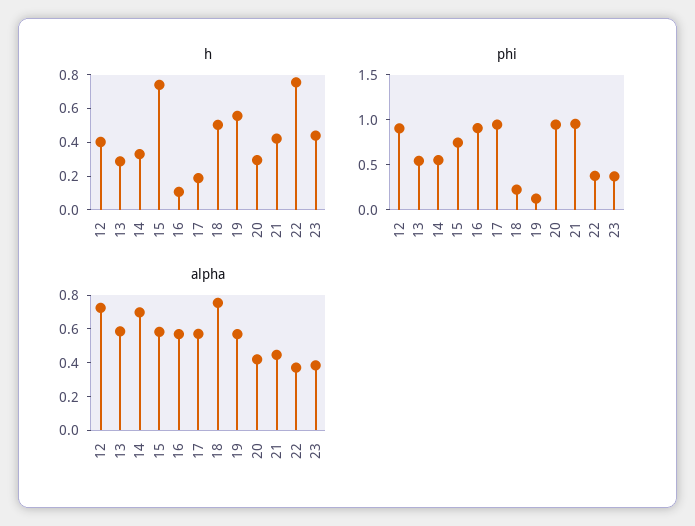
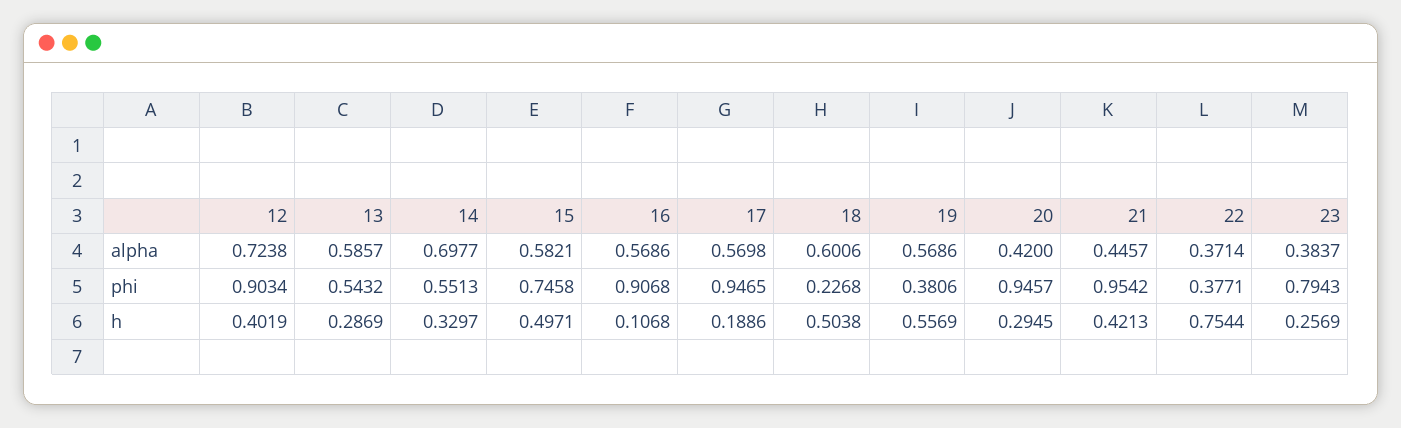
  {
    "h": {
      "12": 0.4019,
      "13": 0.2869,
      "14": 0.3297,
-     "15": 0.75,
+     "15": 0.4971,
      "16": 0.1068,
      "17": 0.1886,
      "18": 0.5038,
      "19": 0.5569,
      "20": 0.2945,
      "21": 0.4213,
      "22": 0.7544,
-     "23": 0.45
+     "23": 0.2569
    },
    "phi": {
      "12": 0.9034,
      "13": 0.5432,
      "14": 0.5513,
      "15": 0.7458,
      "16": 0.9068,
      "17": 0.9465,
      "18": 0.2268,
-     "19": 0.1,
+     "19": 0.3806,
      "20": 0.9457,
      "21": 0.9542,
      "22": 0.3771,
-     "23": 0.4
+     "23": 0.7943
    },
    "alpha": {
      "12": 0.7238,
      "13": 0.5857,
      "14": 0.6977,
      "15": 0.5821,
      "16": 0.5686,
      "17": 0.5698,
-     "18": 0.75,
+     "18": 0.6006,
      "19": 0.5686,
      "20": 0.42,
      "21": 0.4457,
      "22": 0.3714,
      "23": 0.3837
    }
  }

